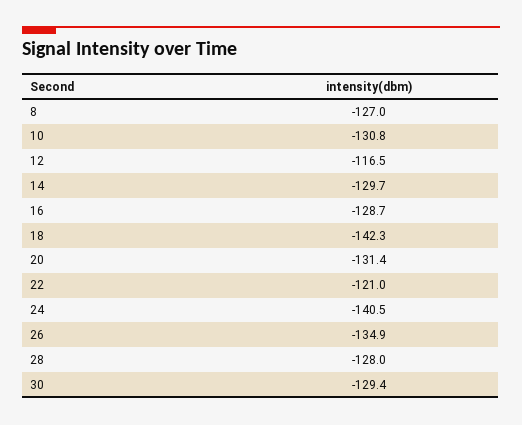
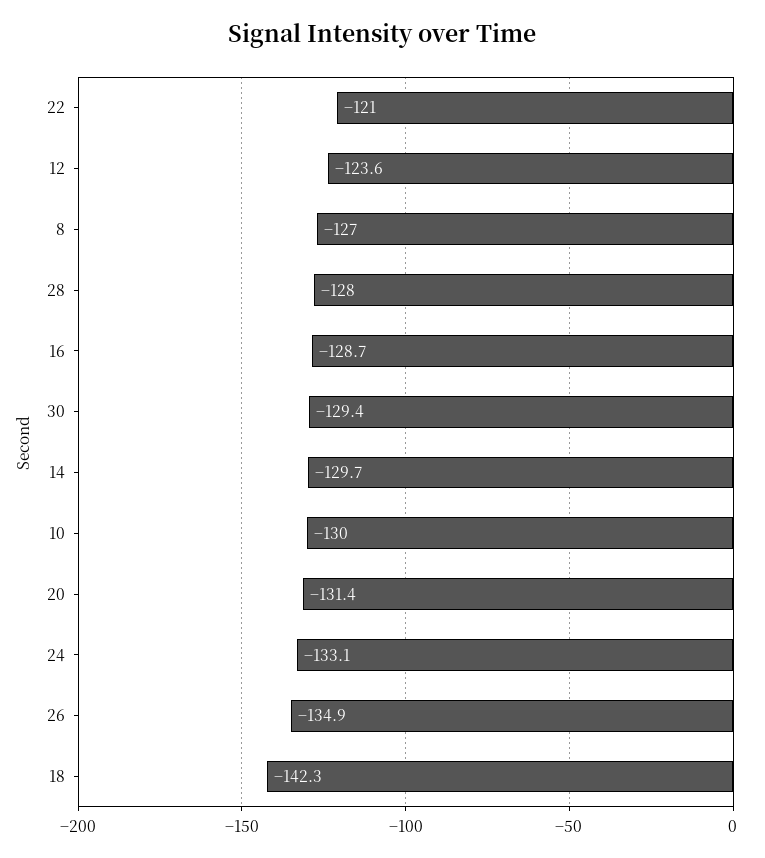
  {
    "8": -127,
-   "10": -130.8,
+   "10": -130,
-   "12": -116.5,
+   "12": -123.6,
    "14": -129.7,
    "16": -128.7,
    "18": -142.3,
    "20": -131.4,
    "22": -121,
-   "24": -140.5,
+   "24": -133.1,
    "26": -134.9,
    "28": -128,
    "30": -129.4
  }

